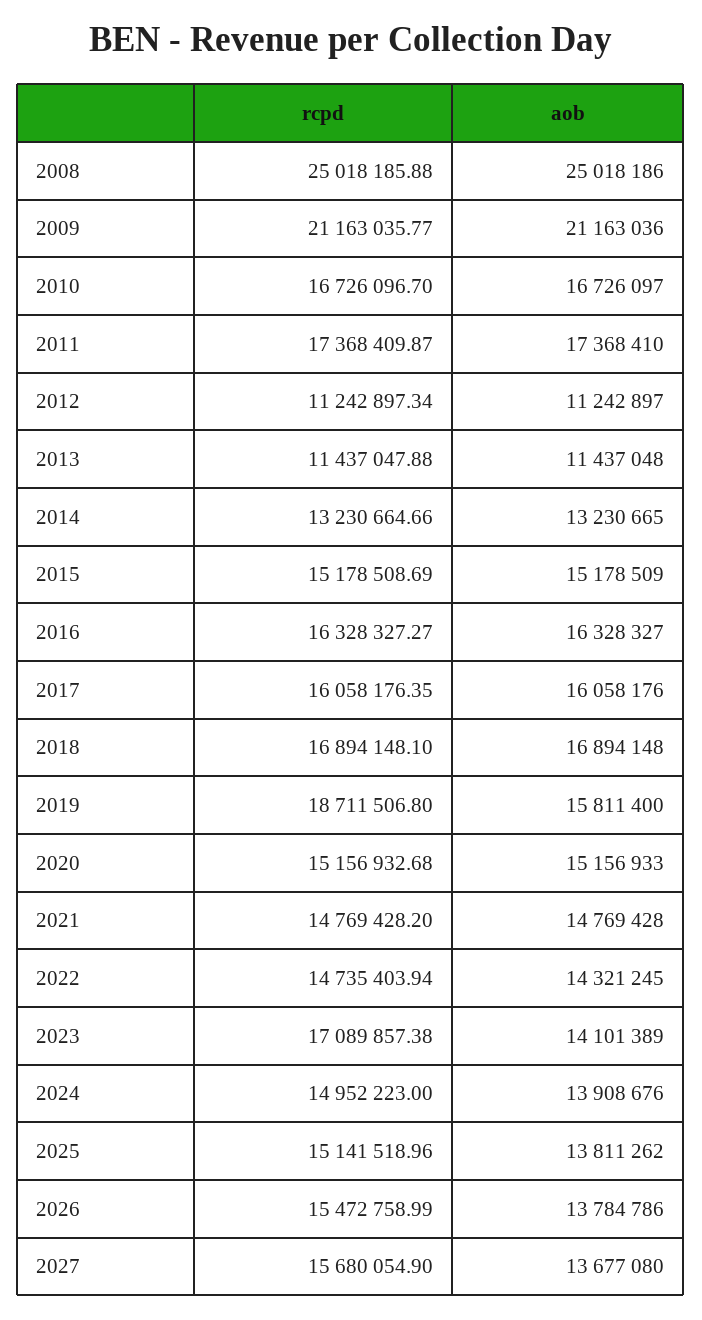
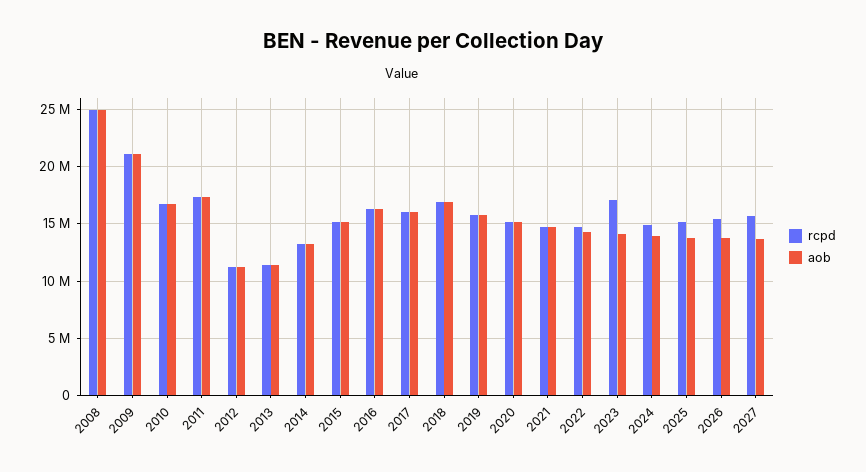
  {
    "rcpd": {
      "2008": 25018185.88,
      "2009": 21163035.77,
      "2010": 16726096.7,
      "2011": 17368409.87,
      "2012": 11242897.34,
      "2013": 11437047.88,
      "2014": 13230664.66,
      "2015": 15178508.69,
      "2016": 16328327.27,
      "2017": 16058176.35,
      "2018": 16894148.1,
-     "2019": 18711506.8,
+     "2019": 16000000,
      "2020": 15156932.68,
      "2021": 14769428.2,
      "2022": 14735403.94,
      "2023": 17089857.38,
      "2024": 14952223,
      "2025": 15141518.96,
      "2026": 15472758.99,
      "2027": 15680054.9
    },
    "aob": {
      "2008": 25018186,
      "2009": 21163036,
      "2010": 16726097,
      "2011": 17368410,
      "2012": 11242897,
      "2013": 11437048,
      "2014": 13230665,
      "2015": 15178509,
      "2016": 16328327,
      "2017": 16058176,
      "2018": 16894148,
      "2019": 15811400,
      "2020": 15156933,
      "2021": 14769428,
      "2022": 14321245,
      "2023": 14101389,
      "2024": 13908676,
      "2025": 13811262,
      "2026": 13784786,
      "2027": 13677080
    }
  }

